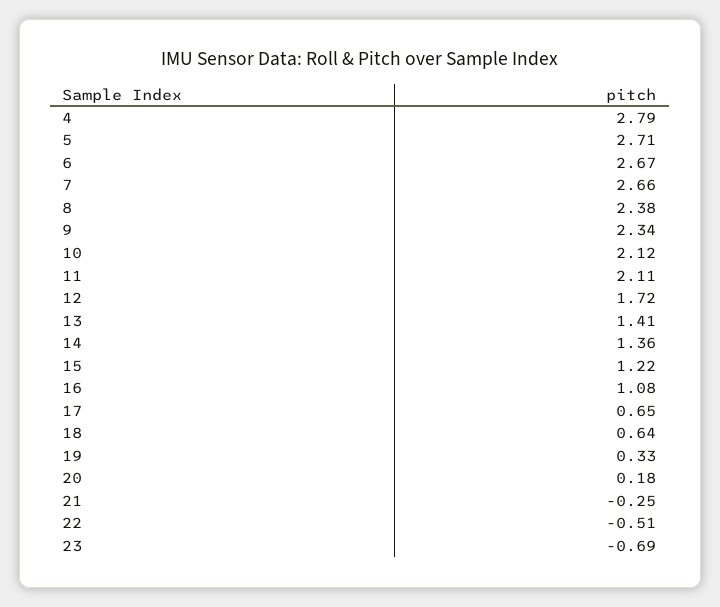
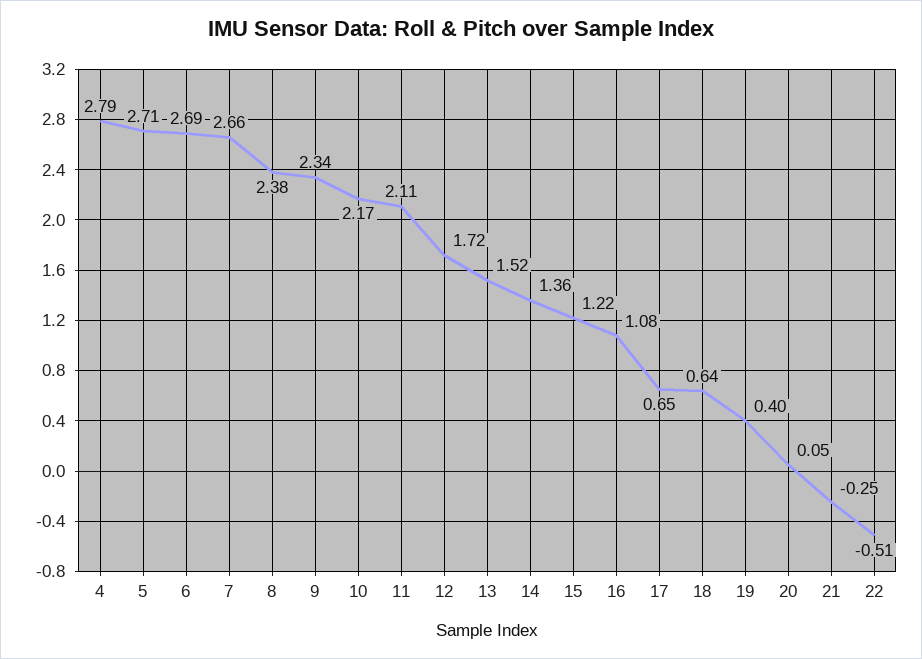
  {
    "4": 2.79,
    "5": 2.71,
-   "6": 2.67,
+   "6": 2.69,
    "7": 2.66,
    "8": 2.38,
    "9": 2.34,
-   "10": 2.12,
+   "10": 2.17,
    "11": 2.11,
    "12": 1.72,
-   "13": 1.41,
+   "13": 1.52,
    "14": 1.36,
    "15": 1.22,
    "16": 1.08,
    "17": 0.65,
    "18": 0.64,
-   "19": 0.33,
+   "19": 0.4,
-   "20": 0.18,
+   "20": 0.05,
    "21": -0.25,
-   "22": -0.51,
+   "22": -0.51
-   "23": -0.69
  }

